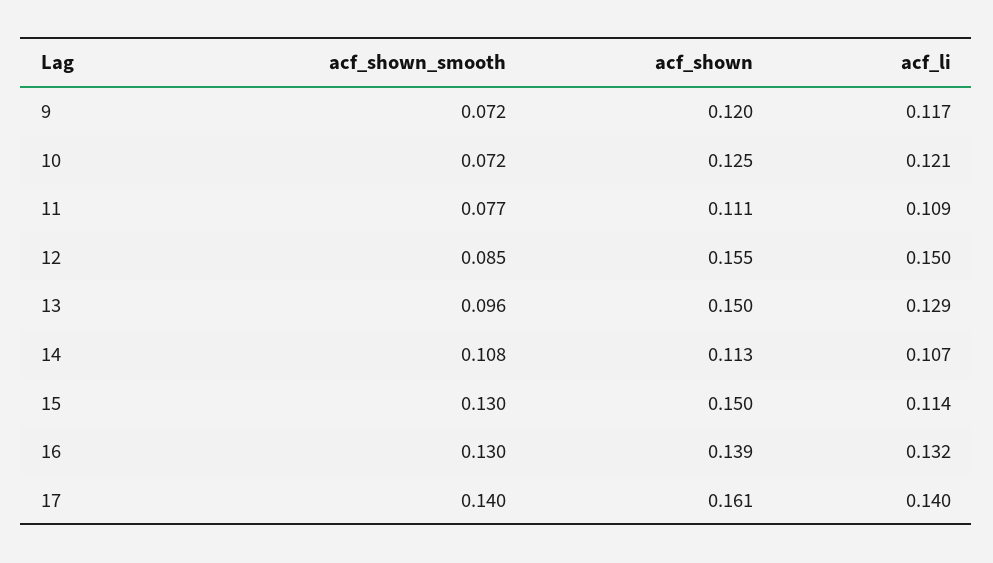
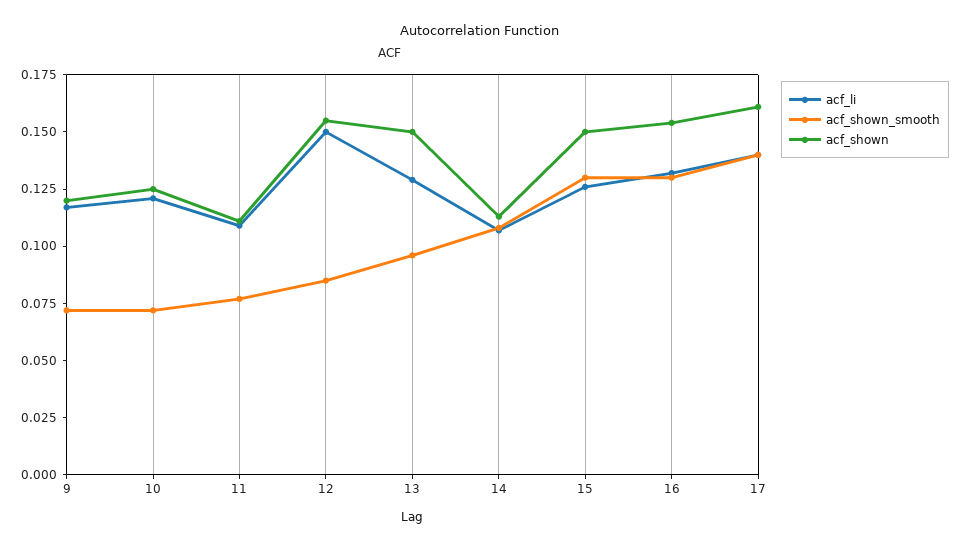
  {
    "acf_shown_smooth": {
      "9": 0.072,
      "10": 0.072,
      "11": 0.077,
      "12": 0.085,
      "13": 0.096,
      "14": 0.108,
      "15": 0.13,
      "16": 0.13,
      "17": 0.14
    },
    "acf_shown": {
      "9": 0.12,
      "10": 0.125,
      "11": 0.111,
      "12": 0.155,
      "13": 0.15,
      "14": 0.113,
      "15": 0.15,
-     "16": 0.139,
+     "16": 0.155,
      "17": 0.161
    },
    "acf_li": {
      "9": 0.117,
      "10": 0.121,
      "11": 0.109,
      "12": 0.15,
      "13": 0.129,
      "14": 0.107,
-     "15": 0.114,
+     "15": 0.125,
      "16": 0.132,
      "17": 0.14
    }
  }

